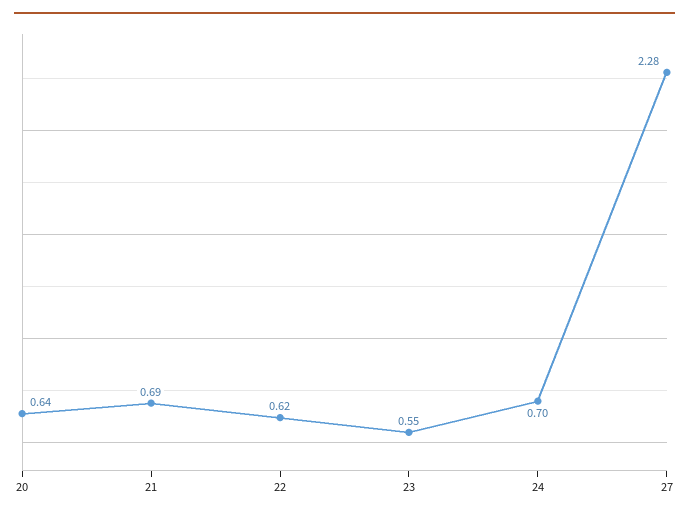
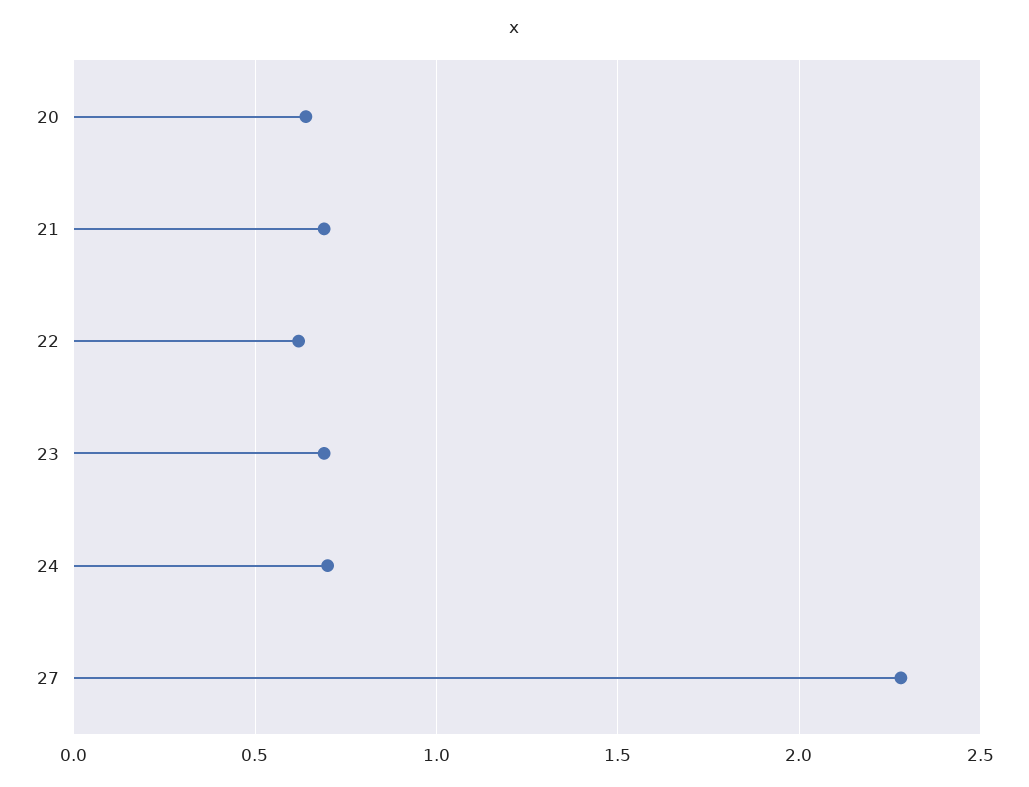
  {
    "20": 0.64,
    "21": 0.69,
    "22": 0.62,
-   "23": 0.55,
+   "23": 0.7,
    "24": 0.7,
    "27": 2.28
  }

